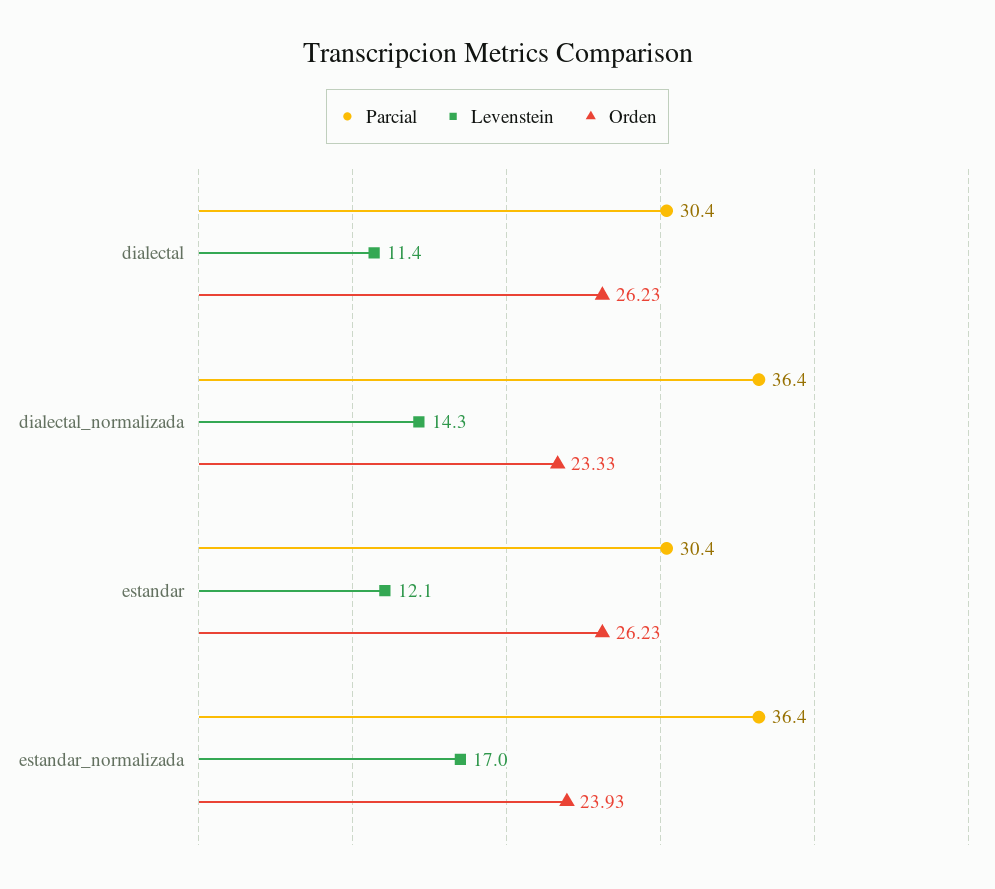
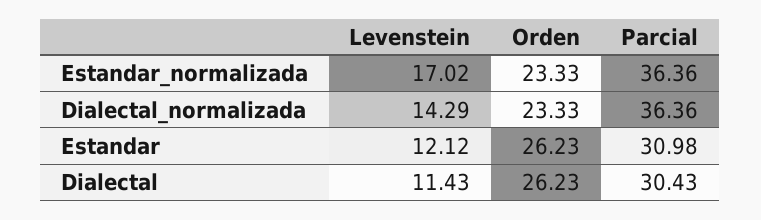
  {
    "Parcial": {
      "dialectal": 30.43,
      "dialectal_normalizada": 36.36,
-     "estandar": 30.4,
+     "estandar": 30.98,
      "estandar_normalizada": 36.36
    },
    "Levenstein": {
      "dialectal": 11.43,
      "dialectal_normalizada": 14.29,
      "estandar": 12.12,
      "estandar_normalizada": 17.02
    },
    "Orden": {
      "dialectal": 26.23,
      "dialectal_normalizada": 23.33,
      "estandar": 26.23,
-     "estandar_normalizada": 23.93
+     "estandar_normalizada": 23.33
    }
  }

